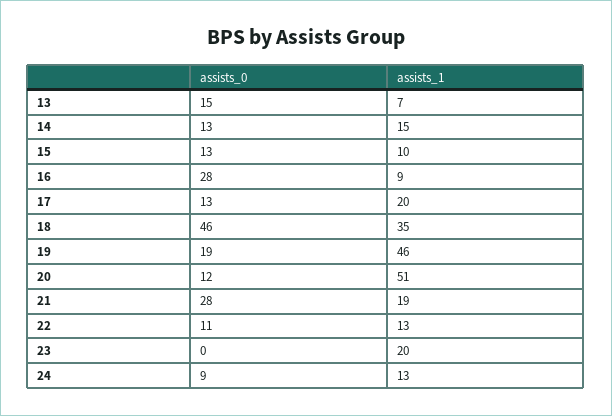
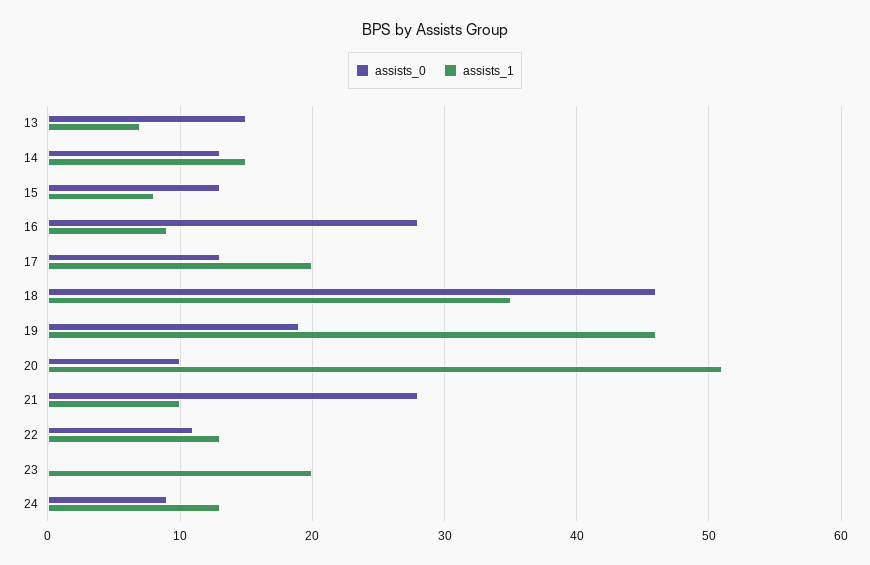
  {
    "assists_0": {
      "13": 15,
      "14": 13,
      "15": 13,
      "16": 28,
      "17": 13,
      "18": 46,
      "19": 19,
-     "20": 12,
+     "20": 10,
      "21": 28,
      "22": 11,
      "23": 0,
      "24": 9
    },
    "assists_1": {
      "13": 7,
      "14": 15,
-     "15": 10,
+     "15": 8,
      "16": 9,
      "17": 20,
      "18": 35,
      "19": 46,
      "20": 51,
-     "21": 19,
+     "21": 10,
      "22": 13,
      "23": 20,
      "24": 13
    }
  }

